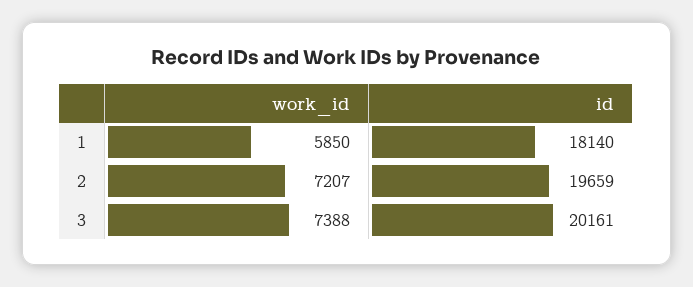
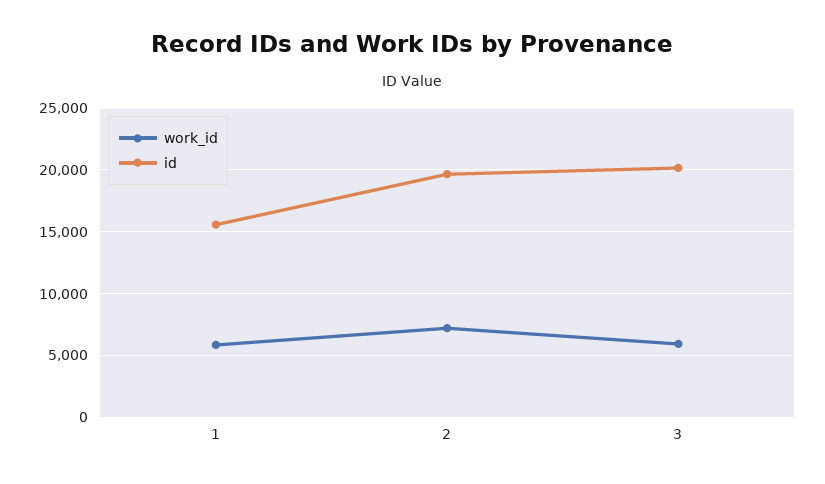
  {
    "work_id": {
      "1": 5850,
      "2": 7207,
-     "3": 7388
+     "3": 6000
    },
    "id": {
-     "1": 18140,
+     "1": 15500,
      "2": 19659,
      "3": 20161
    }
  }

